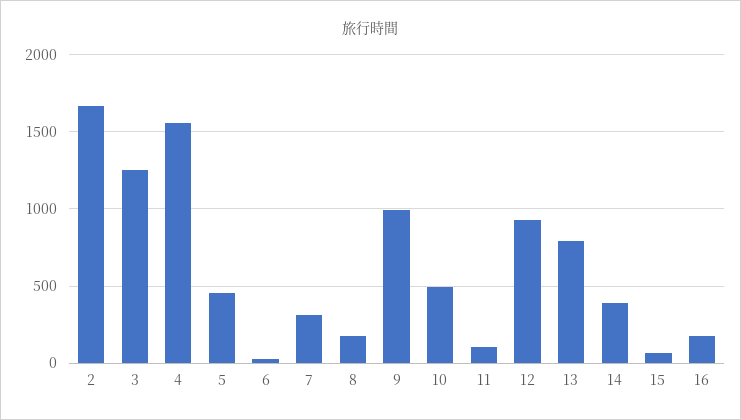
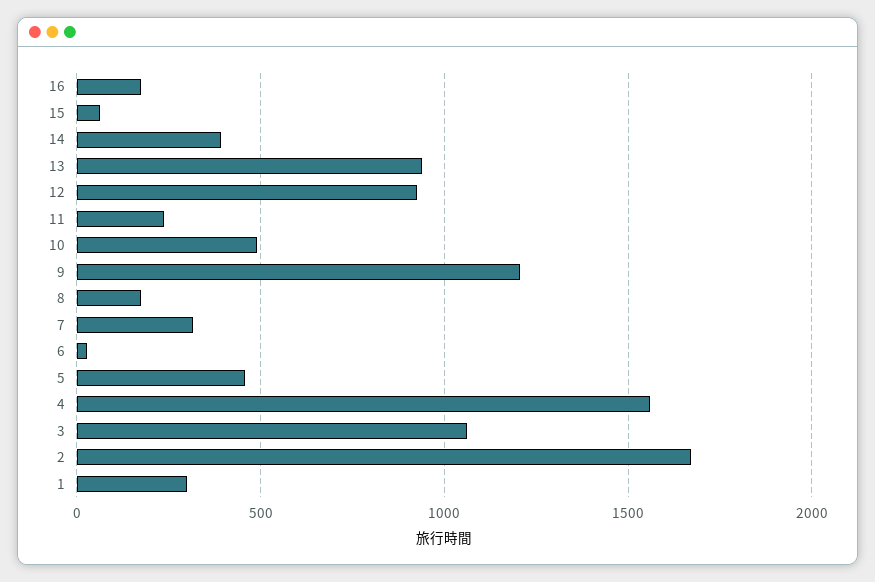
  {
    "2": 1650,
-   "3": 1250,
+   "3": 1050,
    "4": 1550,
    "5": 450,
    "6": 50,
    "7": 300,
    "8": 150,
-   "9": 1000,
+   "9": 1200,
    "10": 500,
-   "11": 100,
+   "11": 250,
    "12": 950,
-   "13": 800,
+   "13": 950,
    "14": 400,
    "15": 50,
-   "16": 150
+   "16": 150,
+   "1": 300
  }

